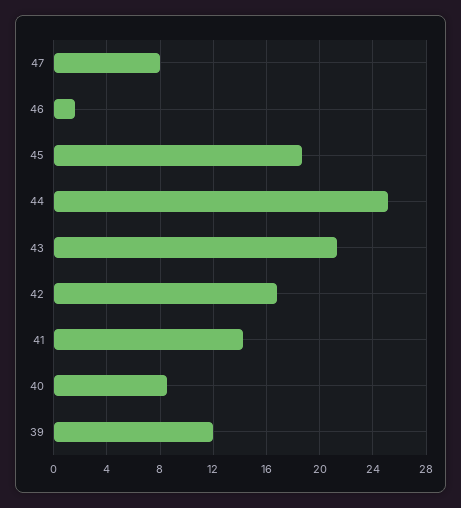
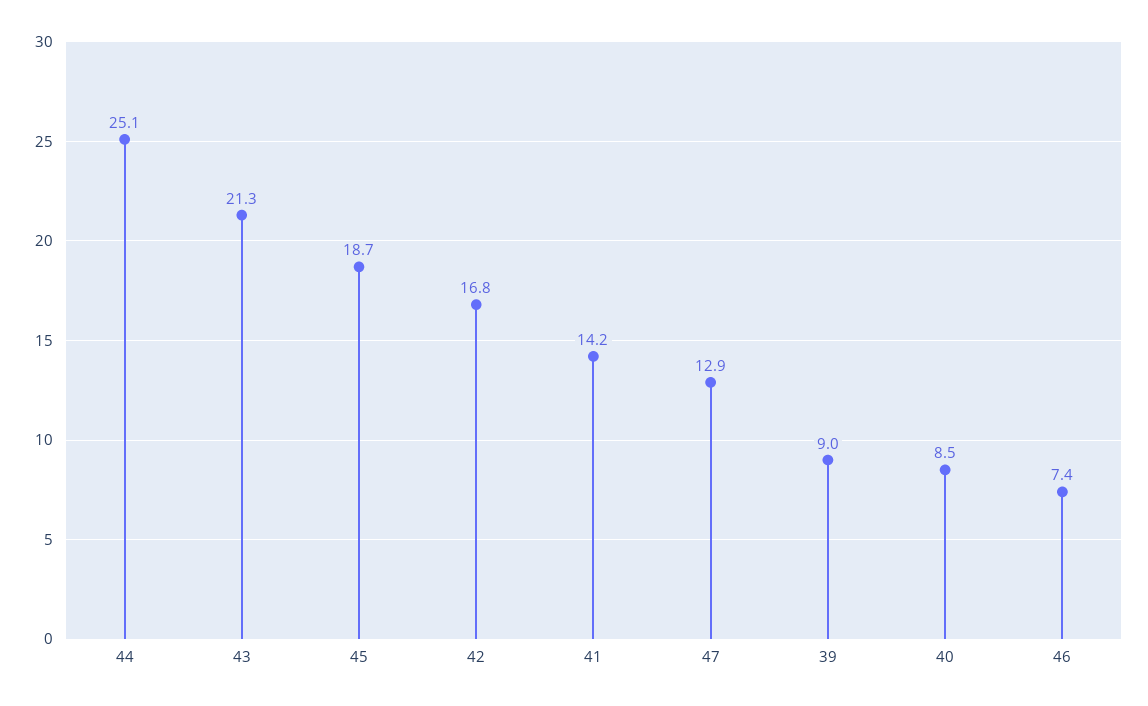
  {
-   "47": 8,
+   "47": 12.9,
-   "46": 1.5,
+   "46": 7.4,
    "45": 18.7,
    "44": 25.1,
    "43": 21.3,
    "42": 16.8,
    "41": 14.2,
    "40": 8.5,
-   "39": 12
+   "39": 9
  }

